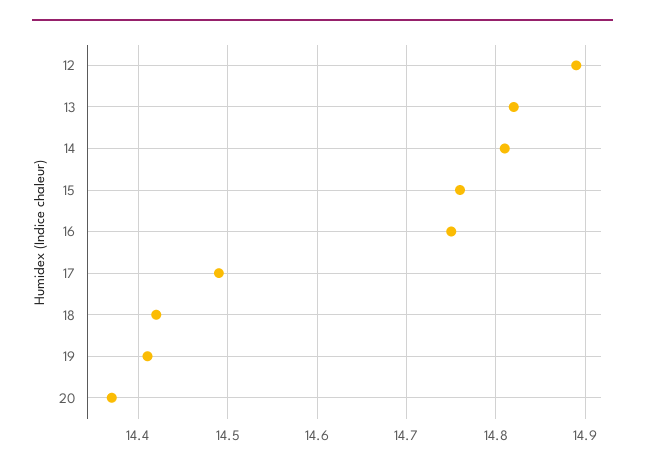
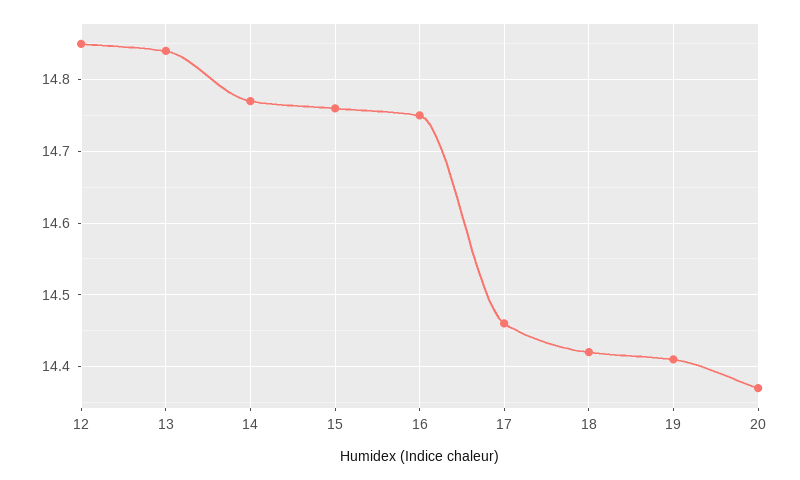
  {
-   "12": 14.89,
+   "12": 14.85,
-   "13": 14.82,
+   "13": 14.84,
-   "14": 14.81,
+   "14": 14.77,
    "15": 14.76,
    "16": 14.75,
-   "17": 14.49,
+   "17": 14.46,
    "18": 14.42,
    "19": 14.41,
    "20": 14.37
  }

